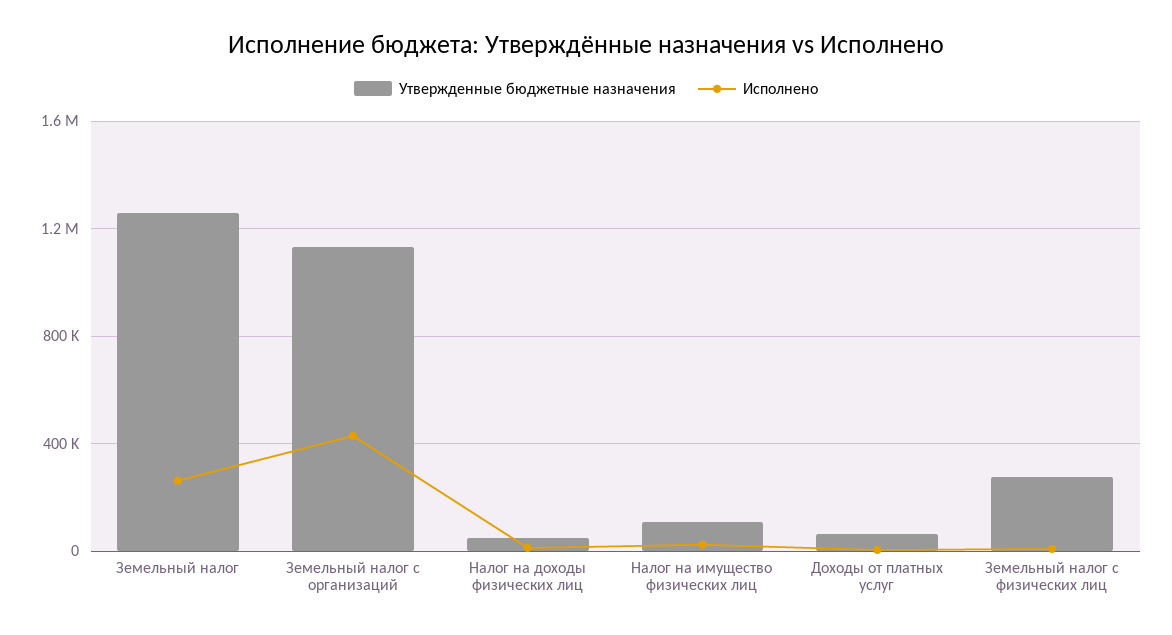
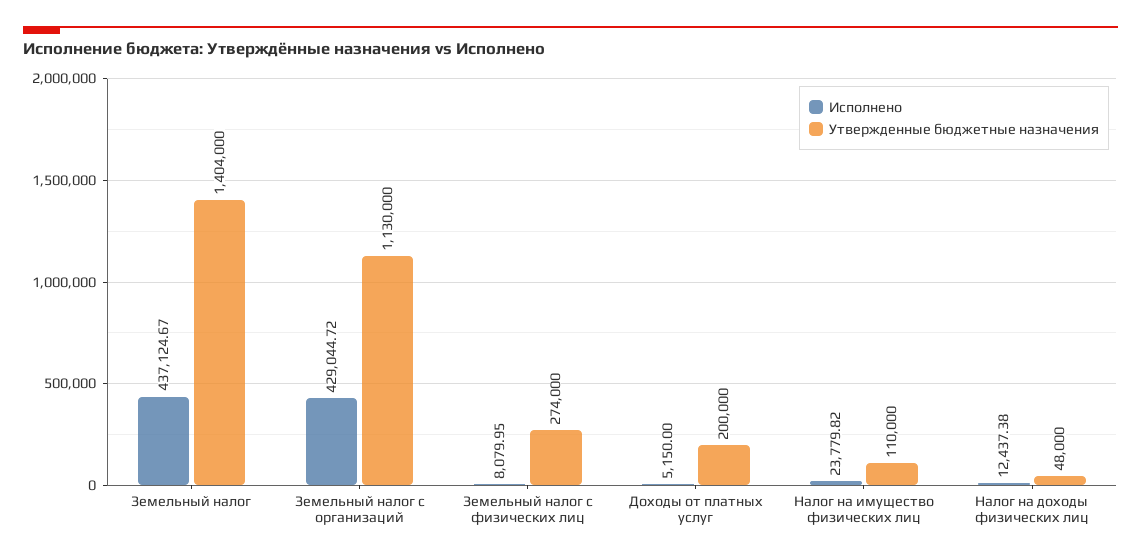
  {
    "Утвержденные бюджетные назначения": {
-     "Земельный налог": 1250000,
+     "Земельный налог": 1404000,
      "Земельный налог с организаций": 1130000,
      "Налог на доходы физических лиц": 48000,
      "Налог на имущество физических лиц": 110000,
-     "Доходы от платных услуг": 50000,
+     "Доходы от платных услуг": 200000,
      "Земельный налог с физических лиц": 274000
    },
    "Исполнено": {
-     "Земельный налог": 250000,
+     "Земельный налог": 437124.67,
      "Земельный налог с организаций": 429044.72,
      "Налог на доходы физических лиц": 12437.38,
      "Налог на имущество физических лиц": 23779.82,
      "Доходы от платных услуг": 5150,
      "Земельный налог с физических лиц": 8079.95
    }
  }

